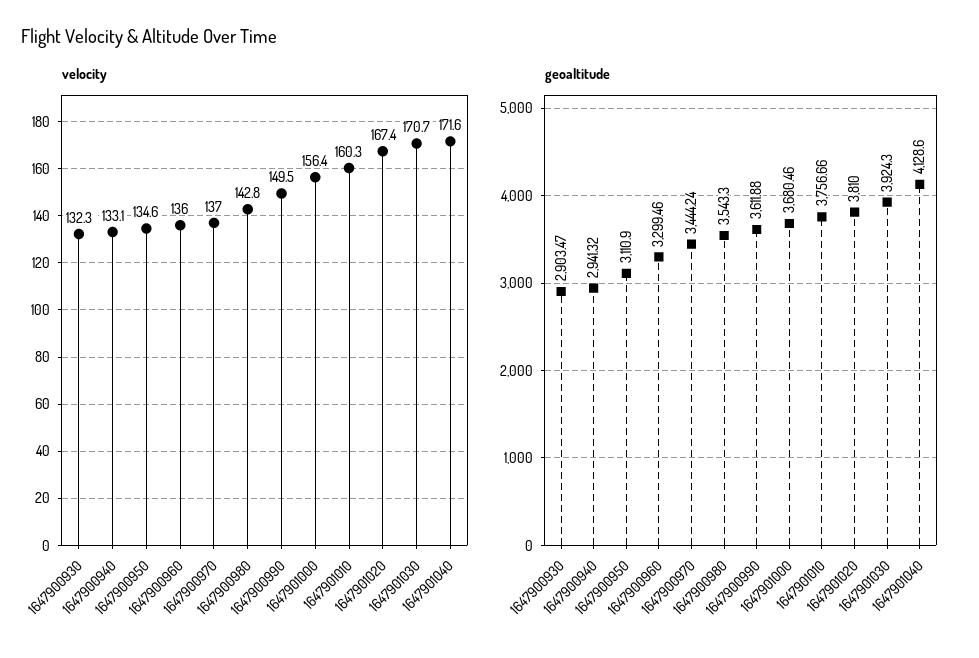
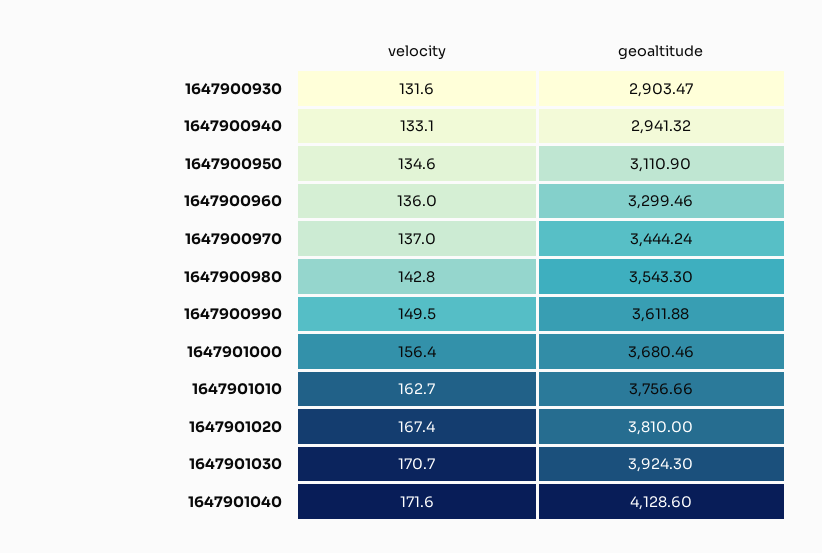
  {
    "velocity": {
-     "1647900930": 132.3,
+     "1647900930": 131.6,
      "1647900940": 133.1,
      "1647900950": 134.6,
      "1647900960": 136,
      "1647900970": 137,
      "1647900980": 142.8,
      "1647900990": 149.5,
      "1647901000": 156.4,
-     "1647901010": 160.3,
+     "1647901010": 162.7,
      "1647901020": 167.4,
      "1647901030": 170.7,
      "1647901040": 171.6
    },
    "geoaltitude": {
      "1647900930": 2903.47,
      "1647900940": 2941.32,
      "1647900950": 3110.9,
      "1647900960": 3299.46,
      "1647900970": 3444.24,
      "1647900980": 3543.3,
      "1647900990": 3611.88,
      "1647901000": 3680.46,
      "1647901010": 3756.66,
      "1647901020": 3810,
      "1647901030": 3924.3,
      "1647901040": 4128.6
    }
  }

